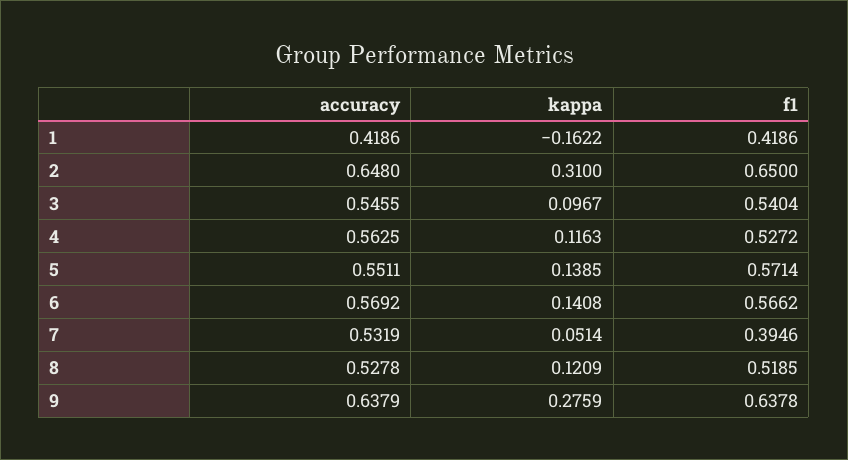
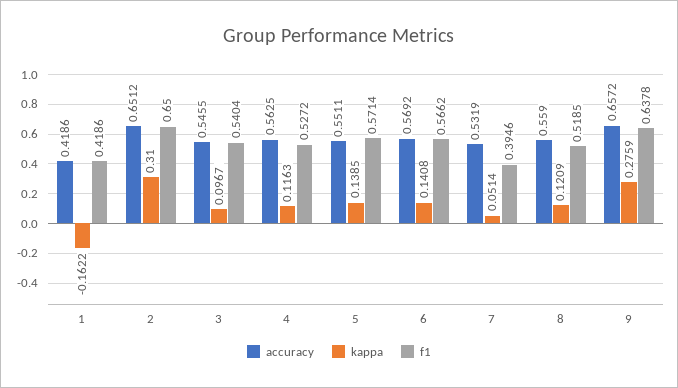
  {
    "accuracy": {
      "1": 0.4186,
-     "2": 0.648,
+     "2": 0.6512,
      "3": 0.5455,
      "4": 0.5625,
      "5": 0.5511,
      "6": 0.5692,
      "7": 0.5319,
-     "8": 0.5278,
+     "8": 0.559,
-     "9": 0.6379
+     "9": 0.6572
    },
    "kappa": {
      "1": -0.1622,
      "2": 0.31,
      "3": 0.0967,
      "4": 0.1163,
      "5": 0.1385,
      "6": 0.1408,
      "7": 0.0514,
      "8": 0.1209,
      "9": 0.2759
    },
    "f1": {
      "1": 0.4186,
      "2": 0.65,
      "3": 0.5404,
      "4": 0.5272,
      "5": 0.5714,
      "6": 0.5662,
      "7": 0.3946,
      "8": 0.5185,
      "9": 0.6378
    }
  }

